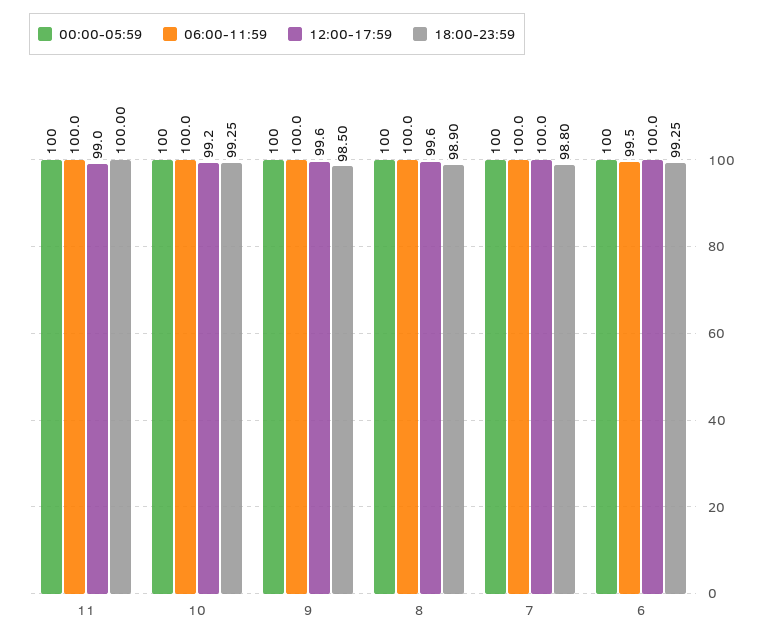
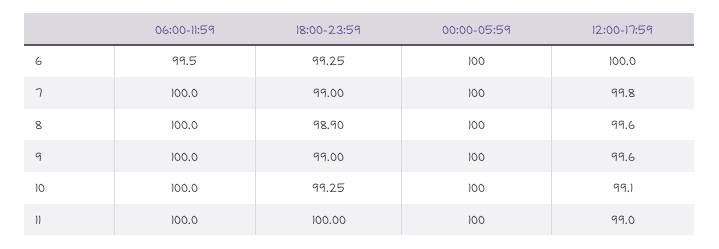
  {
    "00:00-05:59": {
      "11": 100,
      "10": 100,
      "9": 100,
      "8": 100,
      "7": 100,
      "6": 100
    },
    "06:00-11:59": {
      "11": 100,
      "10": 100,
      "9": 100,
      "8": 100,
      "7": 100,
      "6": 99.5
    },
    "12:00-17:59": {
      "11": 99,
-     "10": 99.2,
+     "10": 99.1,
      "9": 99.6,
      "8": 99.6,
-     "7": 100,
+     "7": 99.8,
      "6": 100
    },
    "18:00-23:59": {
      "11": 100,
      "10": 99.25,
-     "9": 98.5,
+     "9": 99,
      "8": 98.9,
-     "7": 98.8,
+     "7": 99,
      "6": 99.25
    }
  }

